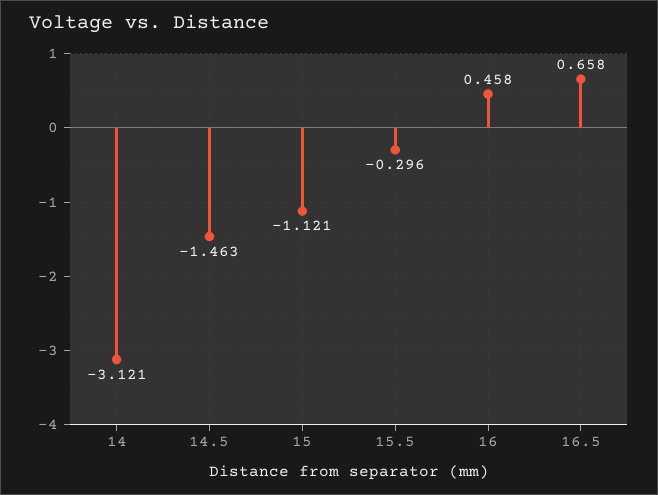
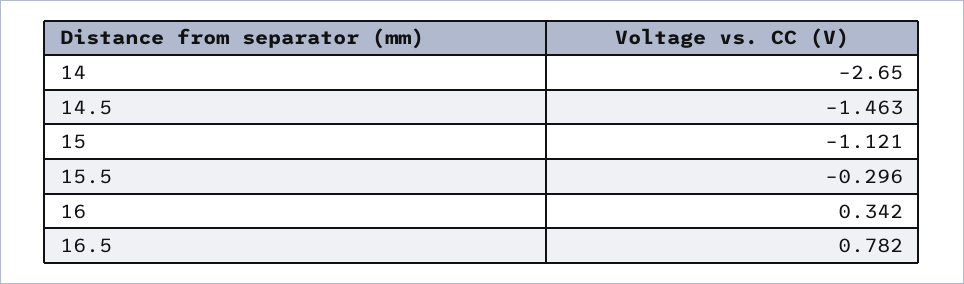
  {
-   "14": -3.121,
+   "14": -2.65,
    "14.5": -1.463,
    "15": -1.121,
    "15.5": -0.296,
-   "16": 0.458,
+   "16": 0.342,
-   "16.5": 0.658
+   "16.5": 0.782
  }

